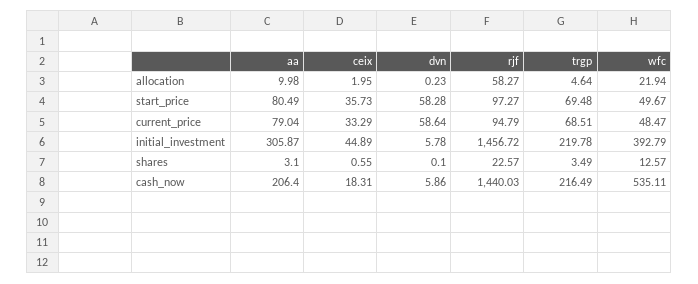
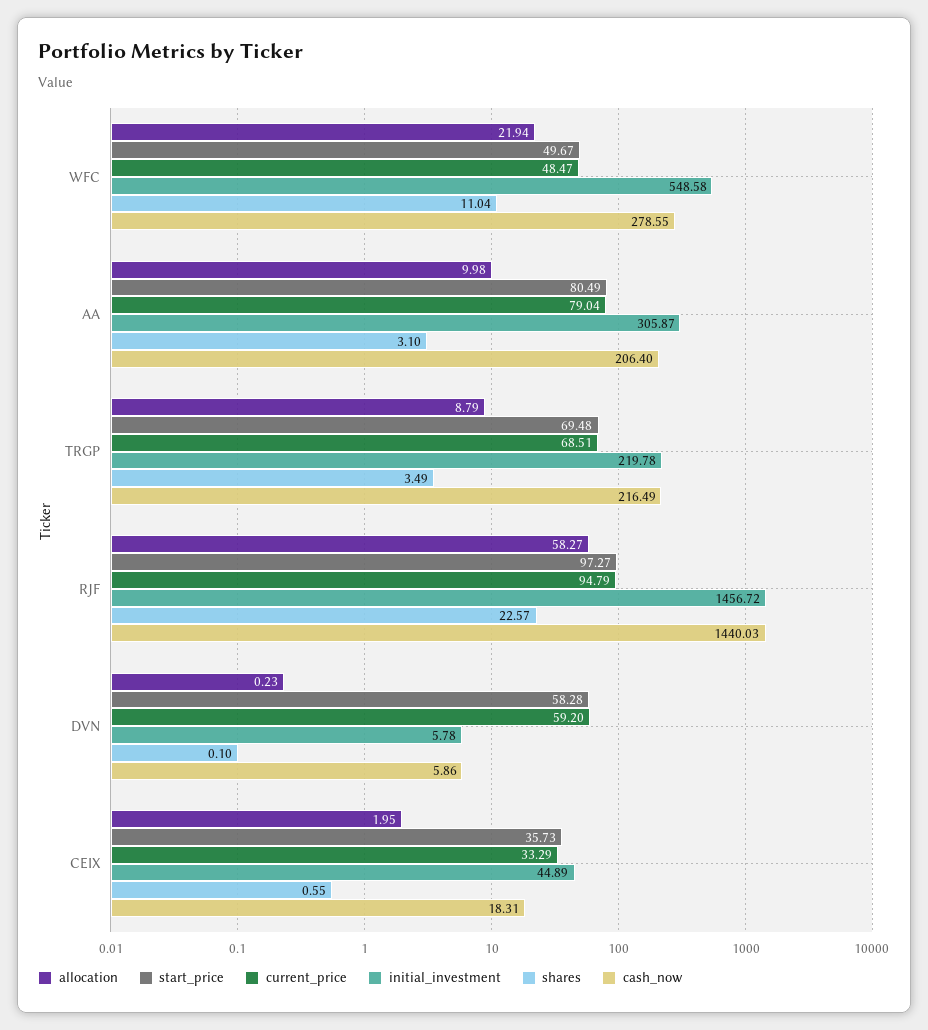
  {
    "allocation": {
      "aa": 9.98,
      "ceix": 1.95,
      "dvn": 0.23,
      "rjf": 58.27,
-     "trgp": 4.64,
+     "trgp": 8.79,
      "wfc": 21.94
    },
    "start_price": {
      "aa": 80.49,
      "ceix": 35.73,
      "dvn": 58.28,
      "rjf": 97.27,
      "trgp": 69.48,
      "wfc": 49.67
    },
    "current_price": {
      "aa": 79.04,
      "ceix": 33.29,
-     "dvn": 58.64,
+     "dvn": 59.2,
      "rjf": 94.79,
      "trgp": 68.51,
      "wfc": 48.47
    },
    "initial_investment": {
      "aa": 305.87,
      "ceix": 44.89,
      "dvn": 5.78,
      "rjf": 1456.72,
      "trgp": 219.78,
-     "wfc": 392.79
+     "wfc": 548.58
    },
    "shares": {
      "aa": 3.1,
      "ceix": 0.55,
      "dvn": 0.1,
      "rjf": 22.57,
      "trgp": 3.49,
-     "wfc": 12.57
+     "wfc": 11.04
    },
    "cash_now": {
      "aa": 206.4,
      "ceix": 18.31,
      "dvn": 5.86,
      "rjf": 1440.03,
      "trgp": 216.49,
-     "wfc": 535.11
+     "wfc": 278.55
    }
  }

